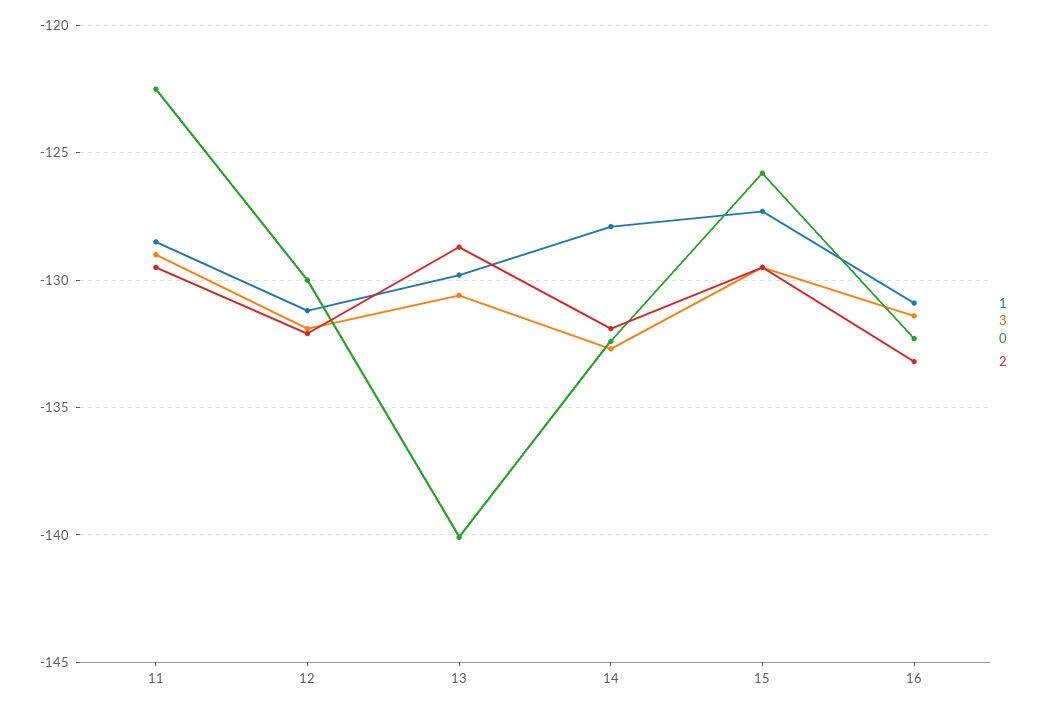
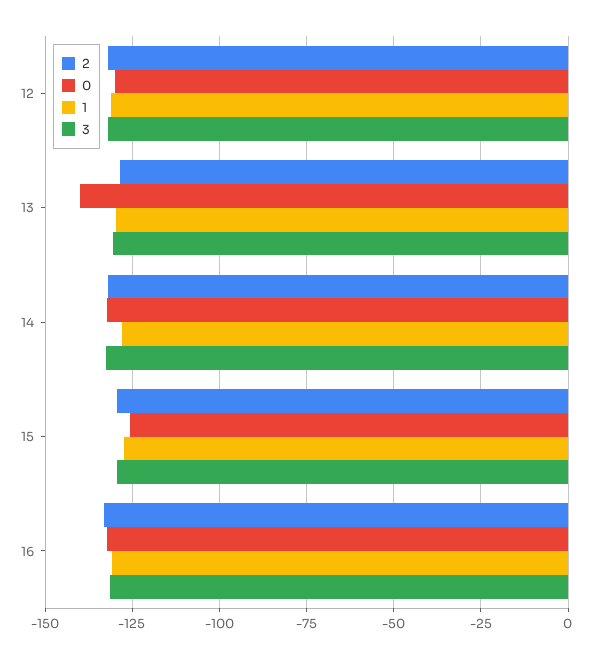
  {
    "1": {
-     "11": -128.5,
      "12": -131,
      "13": -130,
      "14": -128,
      "15": -127.5,
      "16": -131
    },
    "3": {
-     "11": -129,
      "12": -132,
      "13": -130.5,
      "14": -132.5,
      "15": -129.5,
      "16": -131.5
    },
    "0": {
-     "11": -122.5,
      "12": -130,
      "13": -140,
      "14": -132.5,
      "15": -126,
      "16": -132.5
    },
    "2": {
-     "11": -129.5,
      "12": -132,
      "13": -128.5,
      "14": -132,
      "15": -129.5,
      "16": -133
    }
  }

